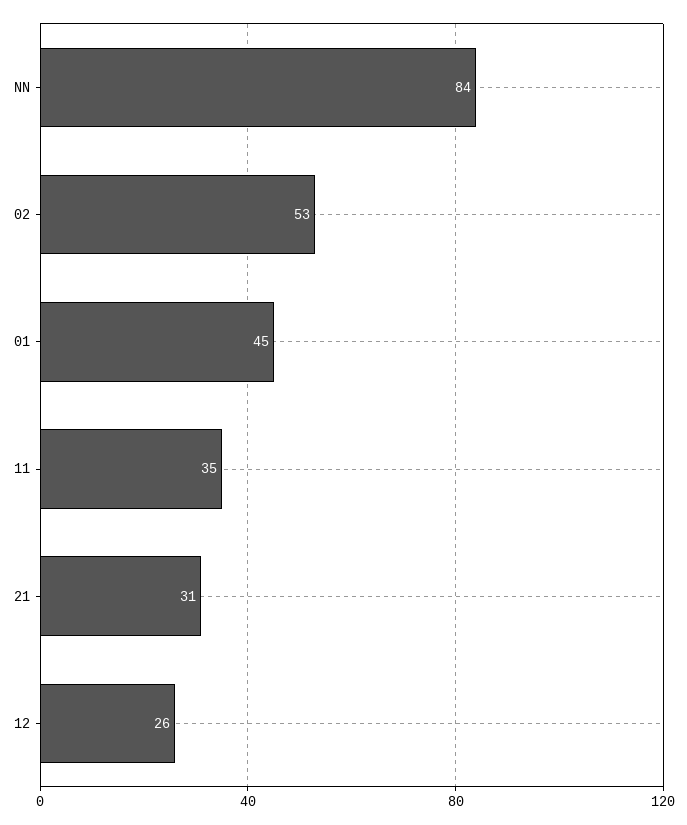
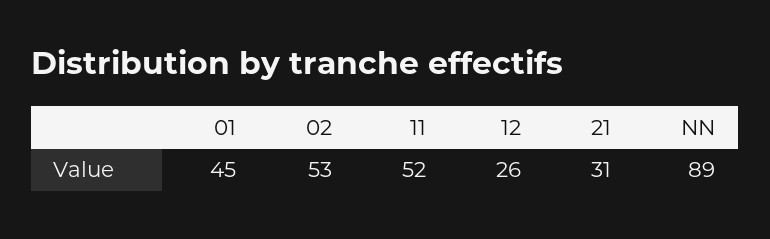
  {
-   "NN": 84,
+   "NN": 89,
    "02": 53,
    "01": 45,
-   "11": 35,
+   "11": 52,
    "21": 31,
    "12": 26
  }

